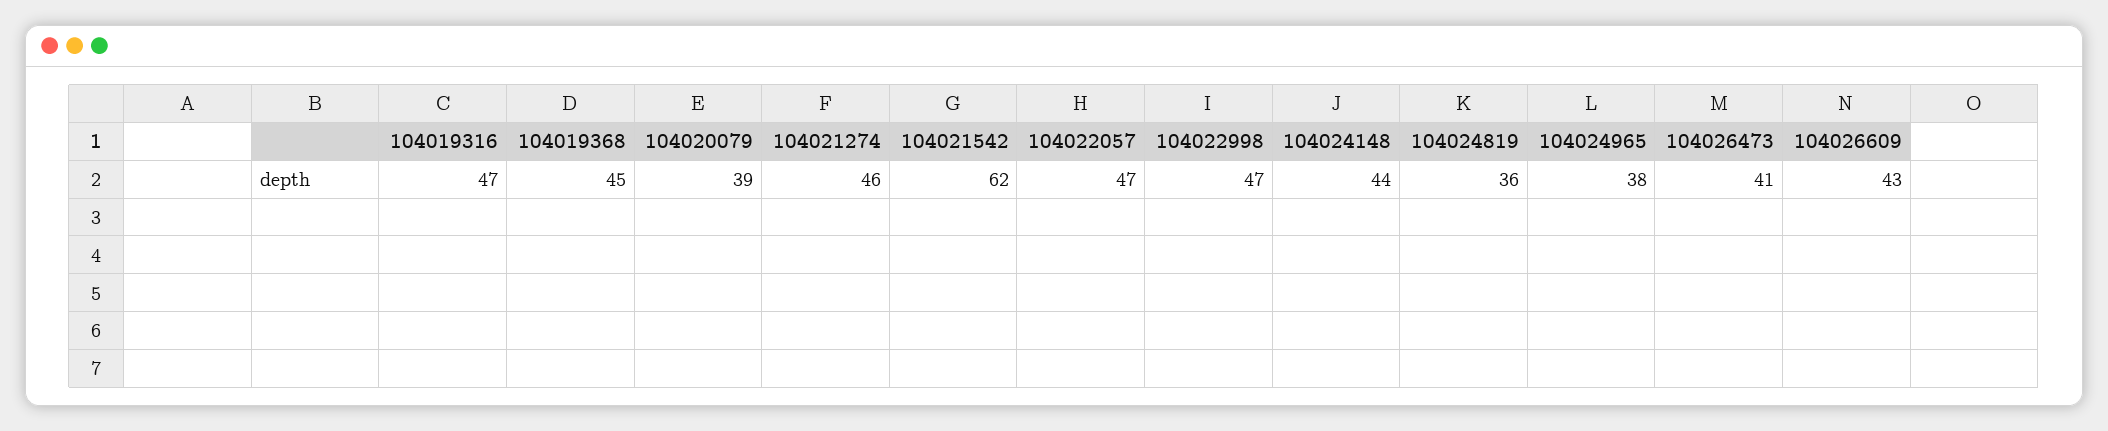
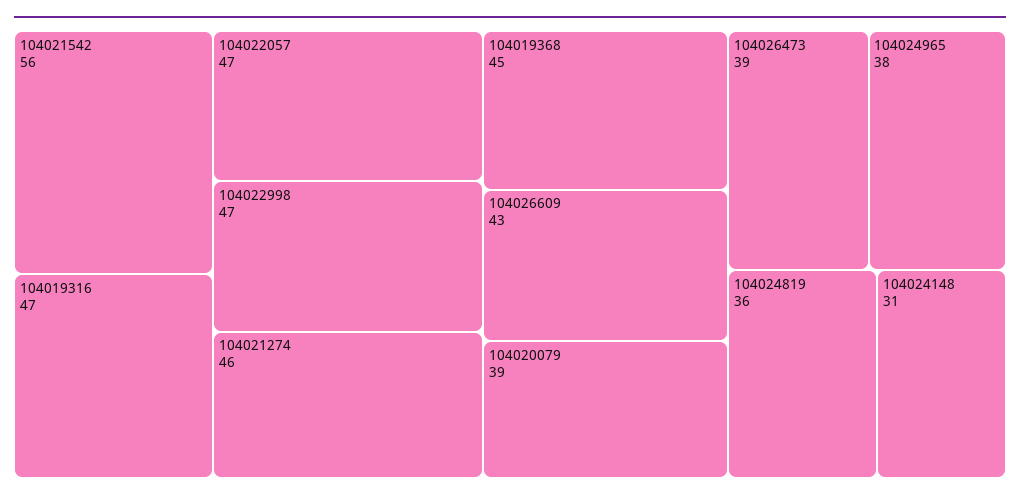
  {
    "104019316": 47,
    "104019368": 45,
    "104020079": 39,
    "104021274": 46,
-   "104021542": 62,
+   "104021542": 56,
    "104022057": 47,
    "104022998": 47,
-   "104024148": 44,
+   "104024148": 31,
    "104024819": 36,
    "104024965": 38,
-   "104026473": 41,
+   "104026473": 39,
    "104026609": 43
  }

